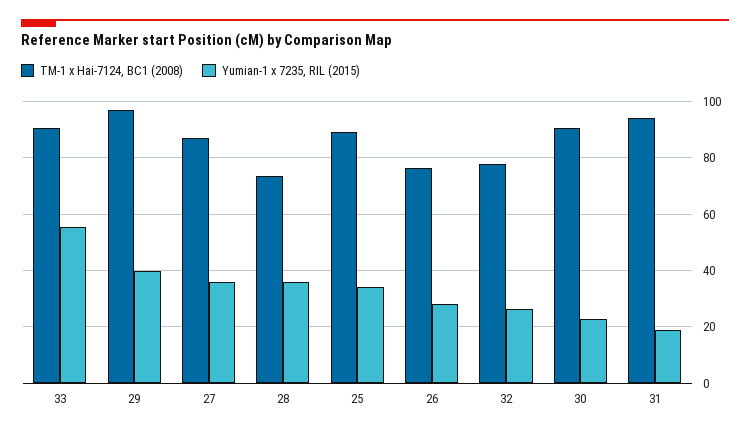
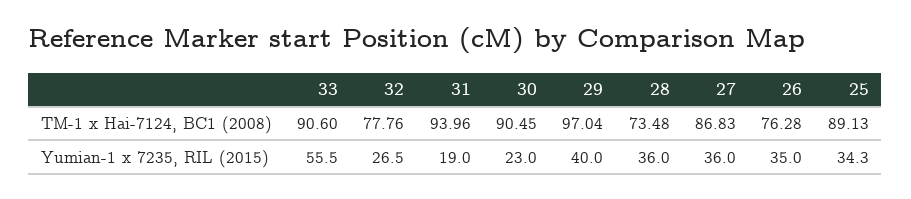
  {
    "TM-1 x Hai-7124, BC1 (2008)": {
      "33": 90.6,
      "29": 97.04,
      "27": 86.83,
      "28": 73.48,
      "25": 89.13,
      "26": 76.28,
      "32": 77.76,
      "30": 90.45,
      "31": 93.96
    },
    "Yumian-1 x 7235, RIL (2015)": {
      "33": 55.5,
      "29": 40,
      "27": 36,
      "28": 36,
      "25": 34.3,
-     "26": 27.5,
+     "26": 35,
      "32": 26.5,
      "30": 23,
      "31": 19
    }
  }

